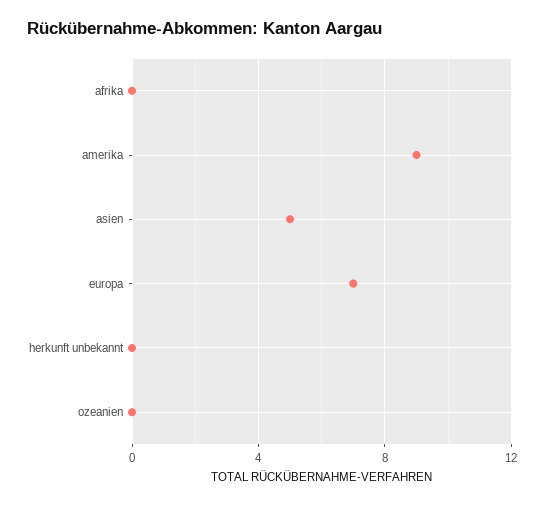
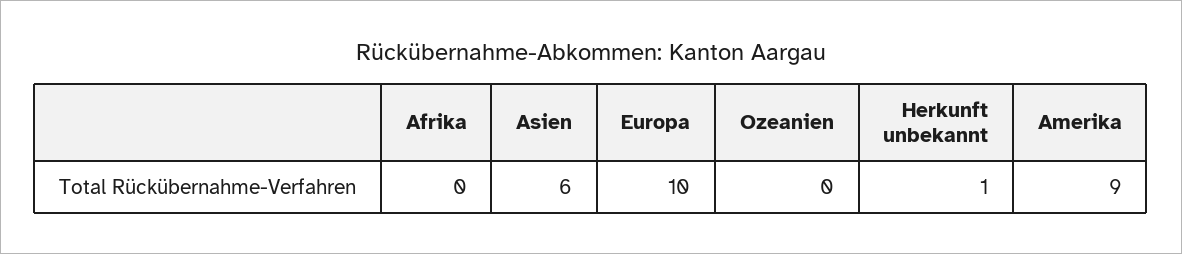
  {
    "afrika": 0,
    "amerika": 9,
-   "asien": 5,
+   "asien": 6,
-   "europa": 7,
+   "europa": 10,
-   "herkunft unbekannt": 0,
+   "herkunft unbekannt": 1,
    "ozeanien": 0
  }

